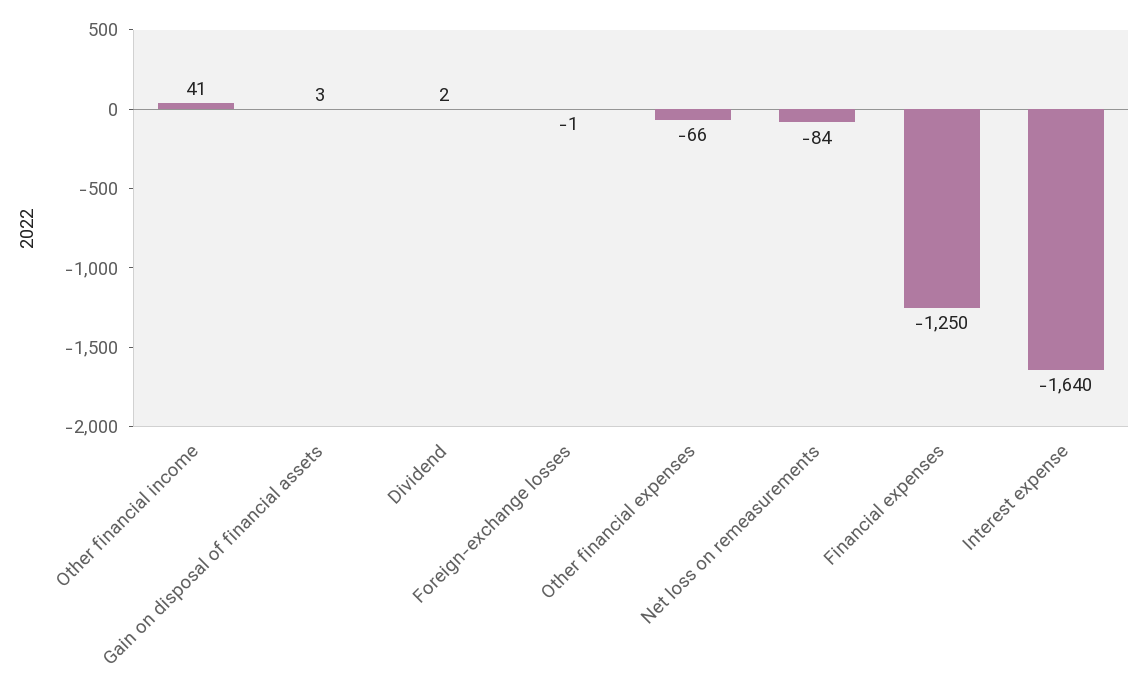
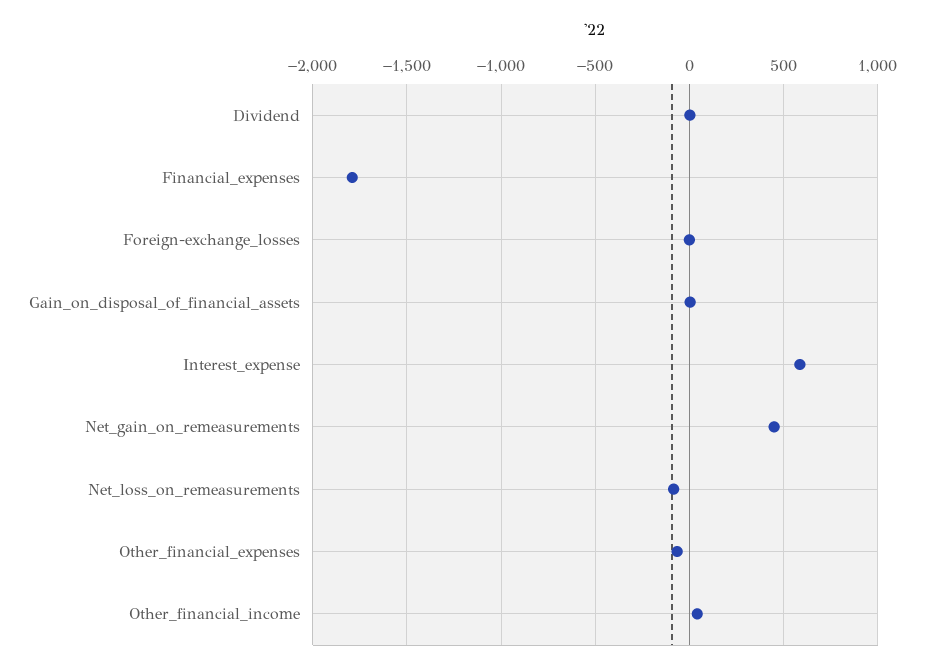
  {
    "Other financial income": 41,
    "Gain on disposal of financial assets": 3,
    "Dividend": 2,
    "Foreign-exchange losses": -1,
    "Other financial expenses": -66,
    "Net loss on remeasurements": -84,
-   "Financial expenses": -1250,
+   "Financial expenses": -1800,
-   "Interest expense": -1640
+   "Interest expense": 600,
+   "Net_gain_on_remeasurements": 450
  }

